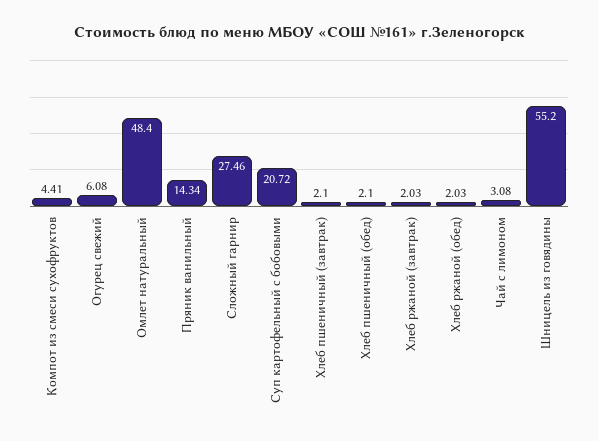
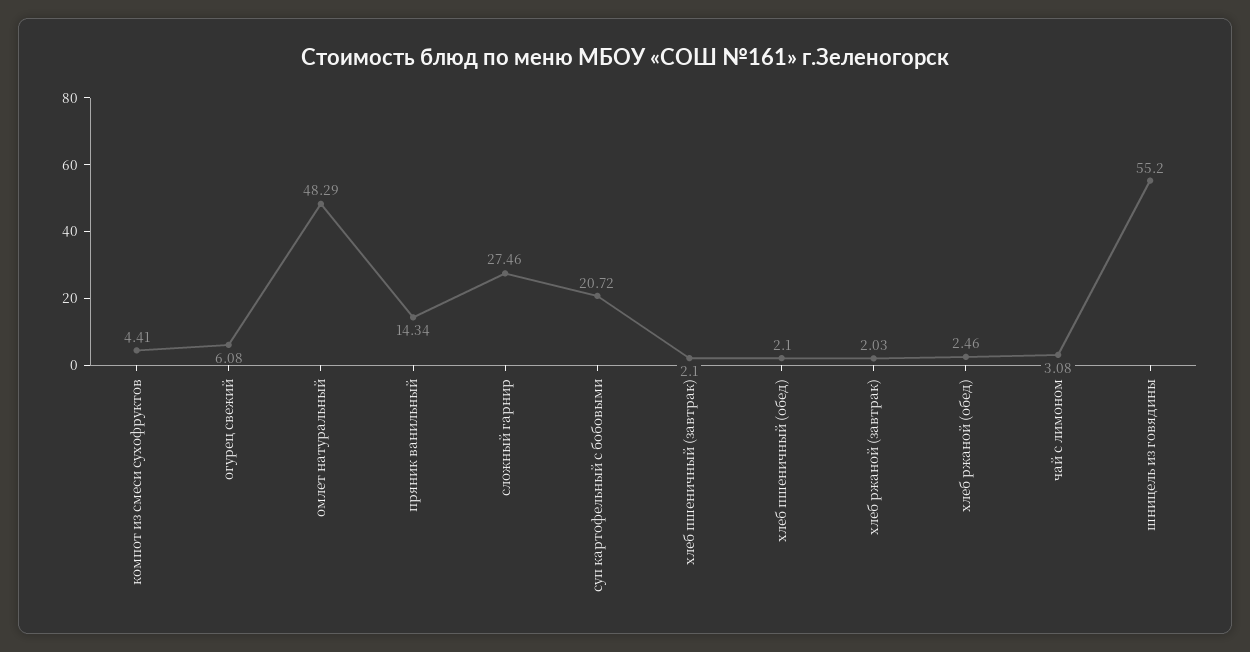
  {
    "Компот из смеси сухофруктов": 4.41,
    "Огурец свежий": 6.08,
-   "Омлет натуральный": 48.4,
+   "Омлет натуральный": 48.29,
    "Пряник ванильный": 14.34,
    "Сложный гарнир": 27.46,
    "Суп картофельный с бобовыми": 20.72,
    "Хлеб пшеничный (завтрак)": 2.1,
    "Хлеб пшеничный (обед)": 2.1,
    "Хлеб ржаной (завтрак)": 2.03,
-   "Хлеб ржаной (обед)": 2.03,
+   "Хлеб ржаной (обед)": 2.46,
    "Чай с лимоном": 3.08,
    "Шницель из говядины": 55.2
  }

